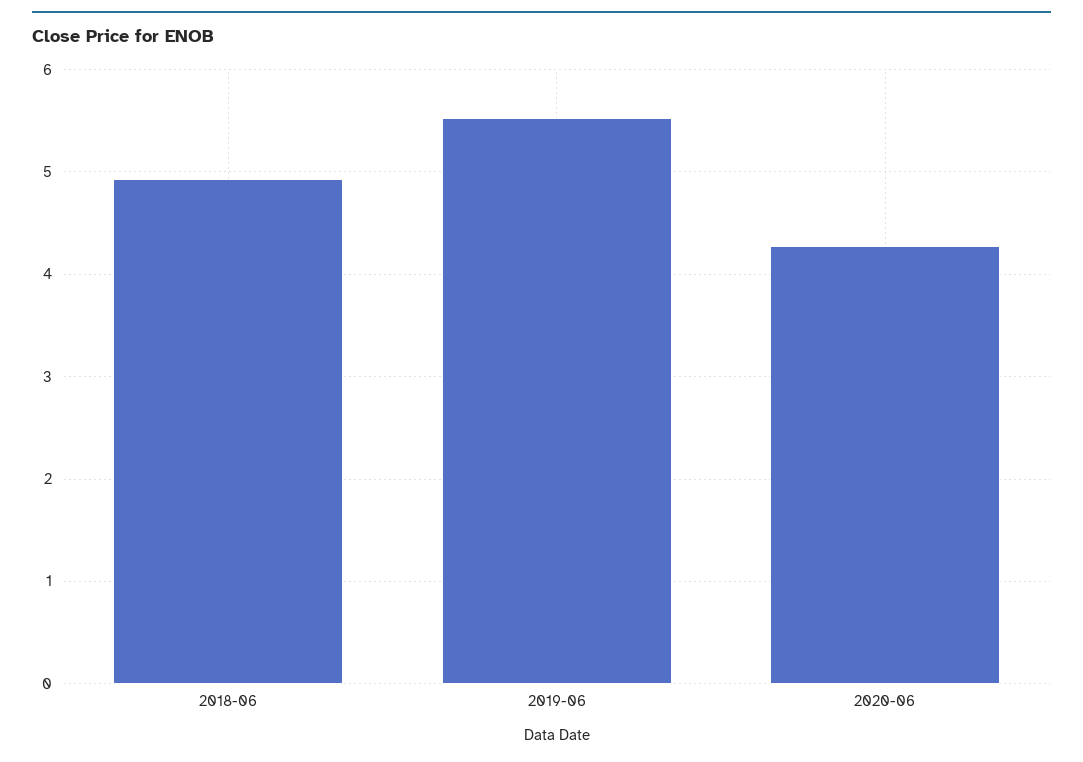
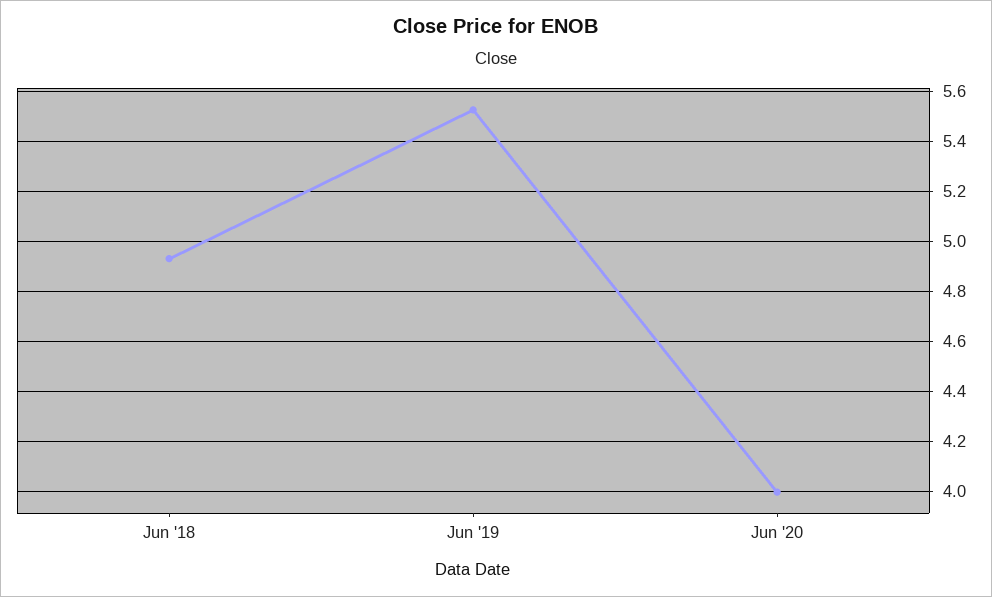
  {
    "2018-06": 4.925,
    "2019-06": 5.525,
-   "2020-06": 4.3
+   "2020-06": 4
  }

